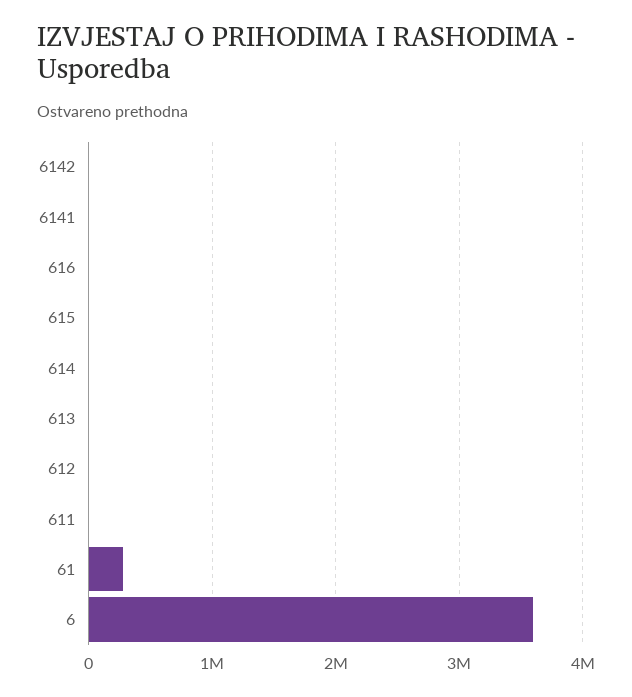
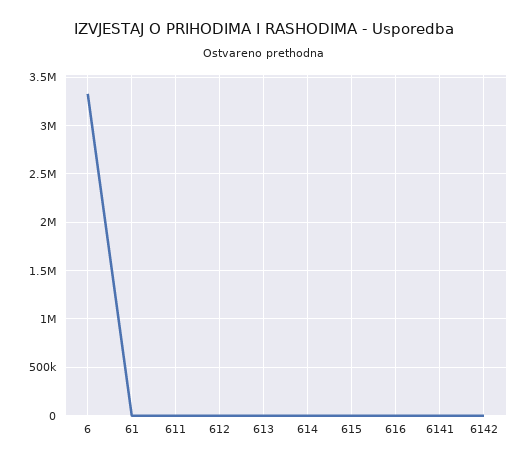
  {
    "6142": 0,
    "6141": 0,
    "616": 0,
    "615": 0,
    "614": 0,
    "613": 0,
    "612": 0,
    "611": 0,
-   "61": 300000,
+   "61": 0,
-   "6": 3600000
+   "6": 3300000
  }

